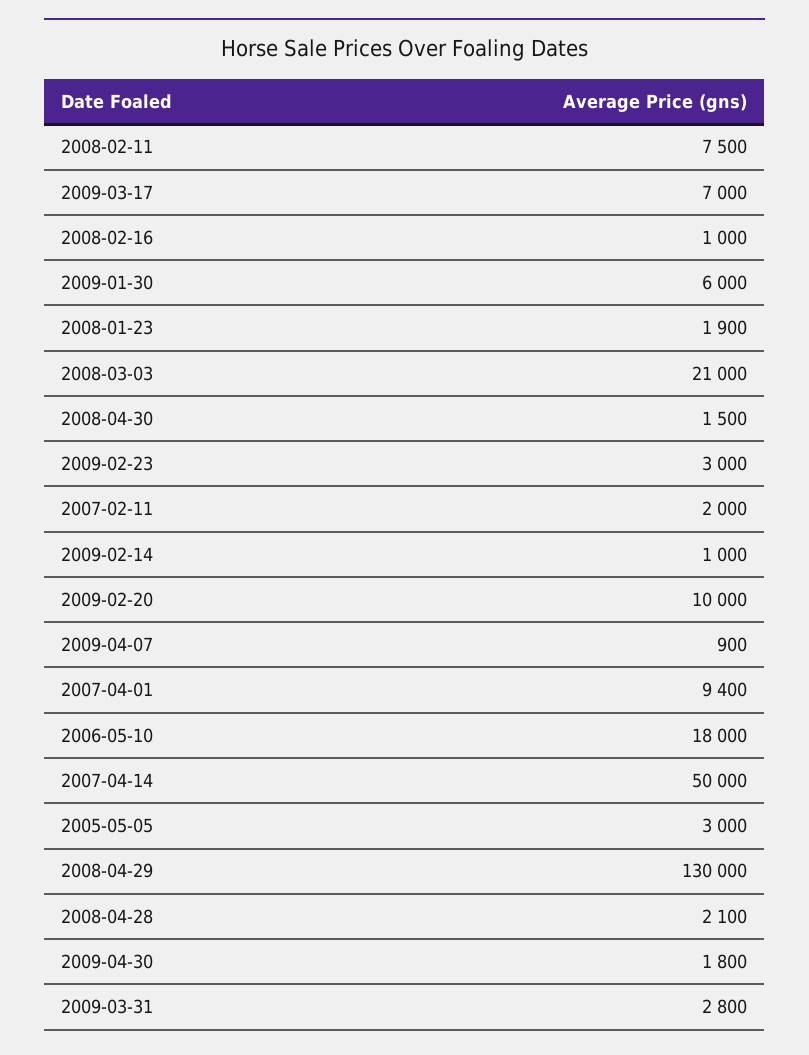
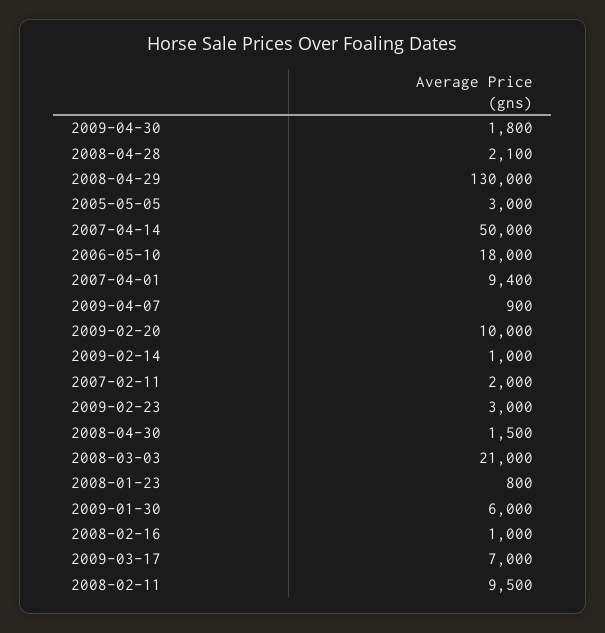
  {
-   "2008-02-11": 7500,
+   "2008-02-11": 9500,
    "2009-03-17": 7000,
    "2008-02-16": 1000,
    "2009-01-30": 6000,
-   "2008-01-23": 1900,
+   "2008-01-23": 800,
    "2008-03-03": 21000,
    "2008-04-30": 1500,
    "2009-02-23": 3000,
    "2007-02-11": 2000,
    "2009-02-14": 1000,
    "2009-02-20": 10000,
    "2009-04-07": 900,
    "2007-04-01": 9400,
    "2006-05-10": 18000,
    "2007-04-14": 50000,
    "2005-05-05": 3000,
    "2008-04-29": 130000,
    "2008-04-28": 2100,
-   "2009-04-30": 1800,
+   "2009-04-30": 1800
-   "2009-03-31": 2800
  }

